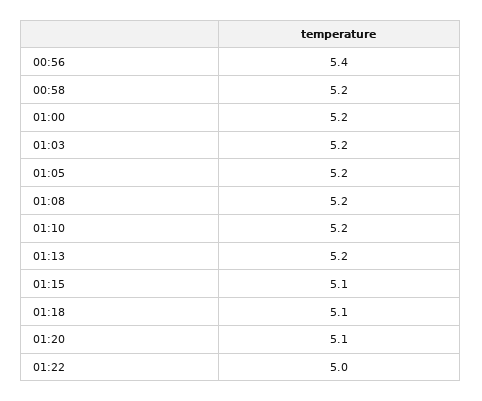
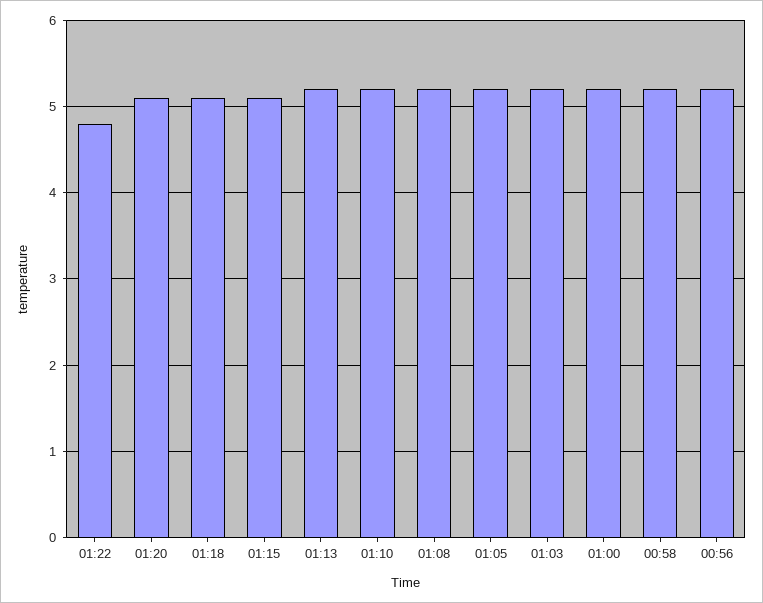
  {
-   "00:56": 5.4,
+   "00:56": 5.2,
    "00:58": 5.2,
    "01:00": 5.2,
    "01:03": 5.2,
    "01:05": 5.2,
    "01:08": 5.2,
    "01:10": 5.2,
    "01:13": 5.2,
    "01:15": 5.1,
    "01:18": 5.1,
    "01:20": 5.1,
-   "01:22": 5
+   "01:22": 4.8
  }

